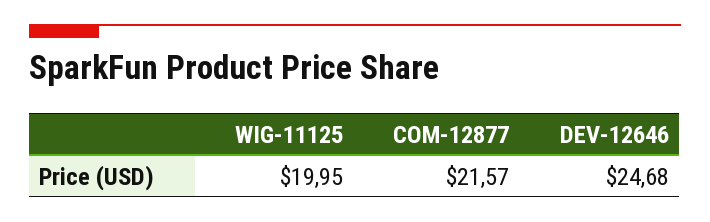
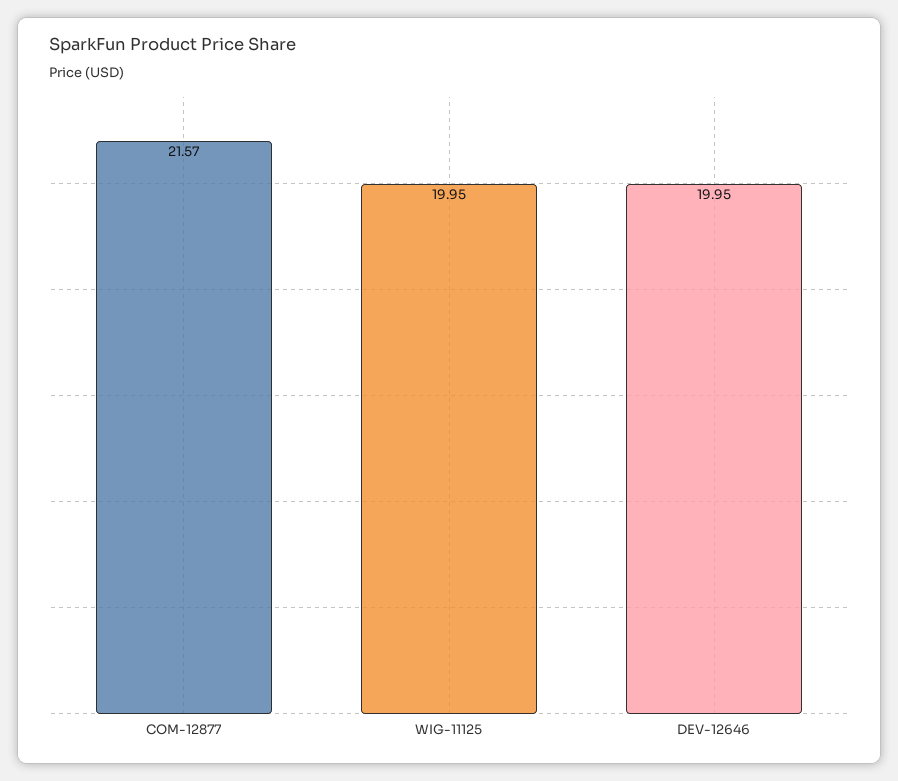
  {
    "WIG-11125": 19.95,
    "COM-12877": 21.57,
-   "DEV-12646": 24.68
+   "DEV-12646": 19.95
  }

